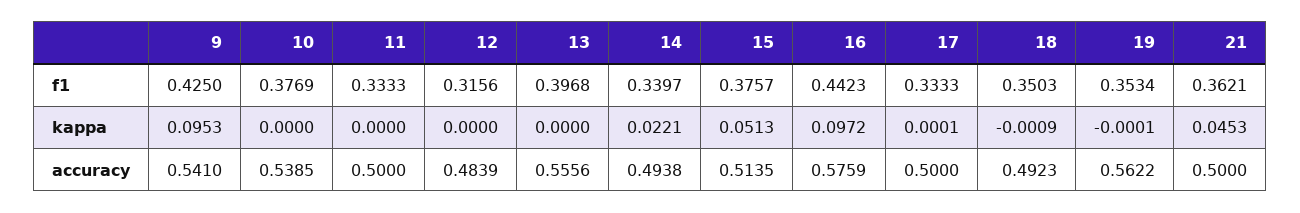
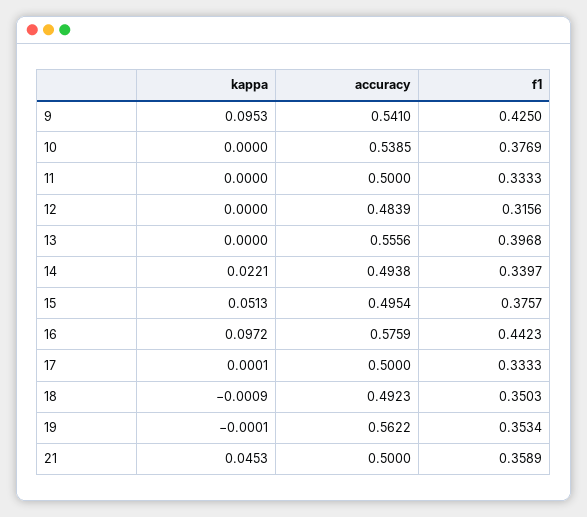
  {
    "9": {
      "f1": 0.425,
      "kappa": 0.0953,
      "accuracy": 0.541
    },
    "10": {
      "f1": 0.3769,
      "kappa": 0,
      "accuracy": 0.5385
    },
    "11": {
      "f1": 0.3333,
      "kappa": 0,
      "accuracy": 0.5
    },
    "12": {
      "f1": 0.3156,
      "kappa": 0,
      "accuracy": 0.4839
    },
    "13": {
      "f1": 0.3968,
      "kappa": 0,
      "accuracy": 0.5556
    },
    "14": {
      "f1": 0.3397,
      "kappa": 0.0221,
      "accuracy": 0.4938
    },
    "15": {
      "f1": 0.3757,
      "kappa": 0.0513,
-     "accuracy": 0.5135
+     "accuracy": 0.4954
    },
    "16": {
      "f1": 0.4423,
      "kappa": 0.0972,
      "accuracy": 0.5759
    },
    "17": {
      "f1": 0.3333,
      "kappa": 0.0001,
      "accuracy": 0.5
    },
    "18": {
      "f1": 0.3503,
      "kappa": -0.0009,
      "accuracy": 0.4923
    },
    "19": {
      "f1": 0.3534,
      "kappa": -0.0001,
      "accuracy": 0.5622
    },
    "21": {
-     "f1": 0.3621,
+     "f1": 0.3589,
      "kappa": 0.0453,
      "accuracy": 0.5
    }
  }

